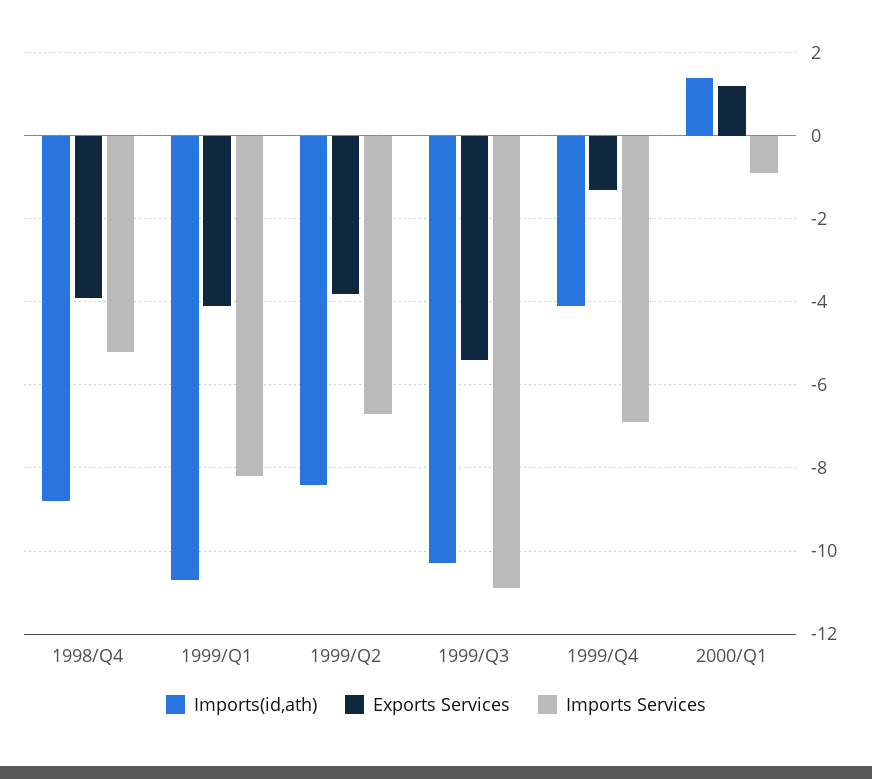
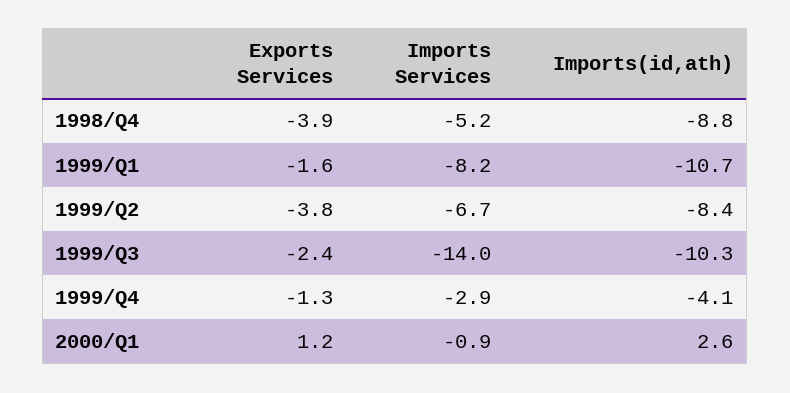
  {
    "Imports(id,ath)": {
      "1998/Q4": -8.8,
      "1999/Q1": -10.7,
      "1999/Q2": -8.4,
      "1999/Q3": -10.3,
      "1999/Q4": -4.1,
-     "2000/Q1": 1.5
+     "2000/Q1": 2.6
    },
    "Exports Services": {
      "1998/Q4": -3.9,
-     "1999/Q1": -4,
+     "1999/Q1": -1.6,
      "1999/Q2": -3.8,
-     "1999/Q3": -5.5,
+     "1999/Q3": -2.4,
      "1999/Q4": -1.3,
      "2000/Q1": 1.2
    },
    "Imports Services": {
      "1998/Q4": -5.2,
      "1999/Q1": -8.2,
      "1999/Q2": -6.7,
-     "1999/Q3": -11,
+     "1999/Q3": -14,
-     "1999/Q4": -7,
+     "1999/Q4": -2.9,
      "2000/Q1": -0.9
    }
  }

